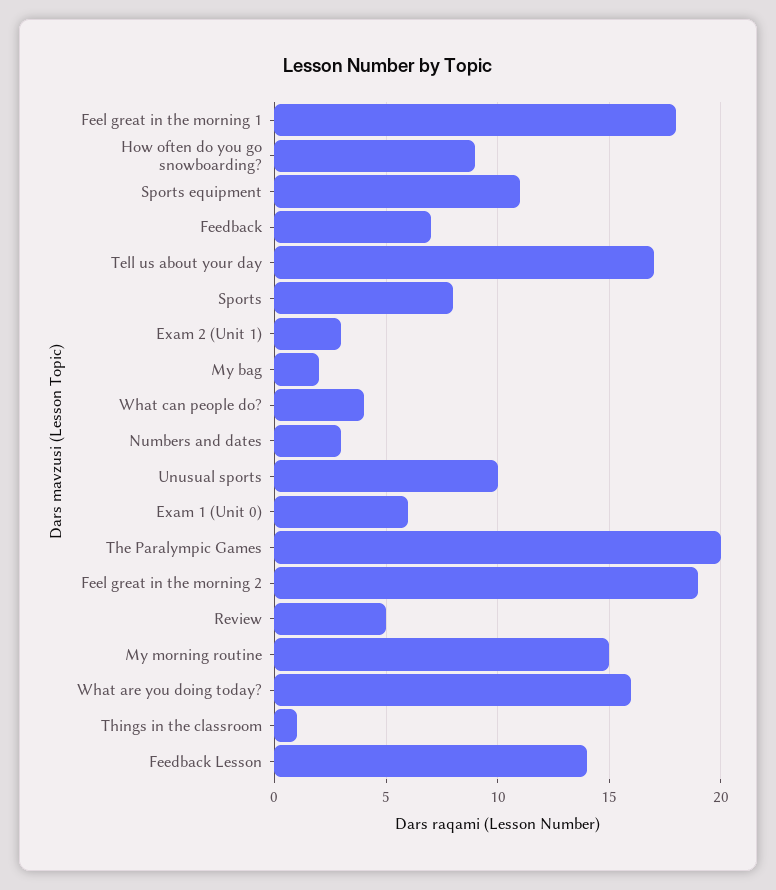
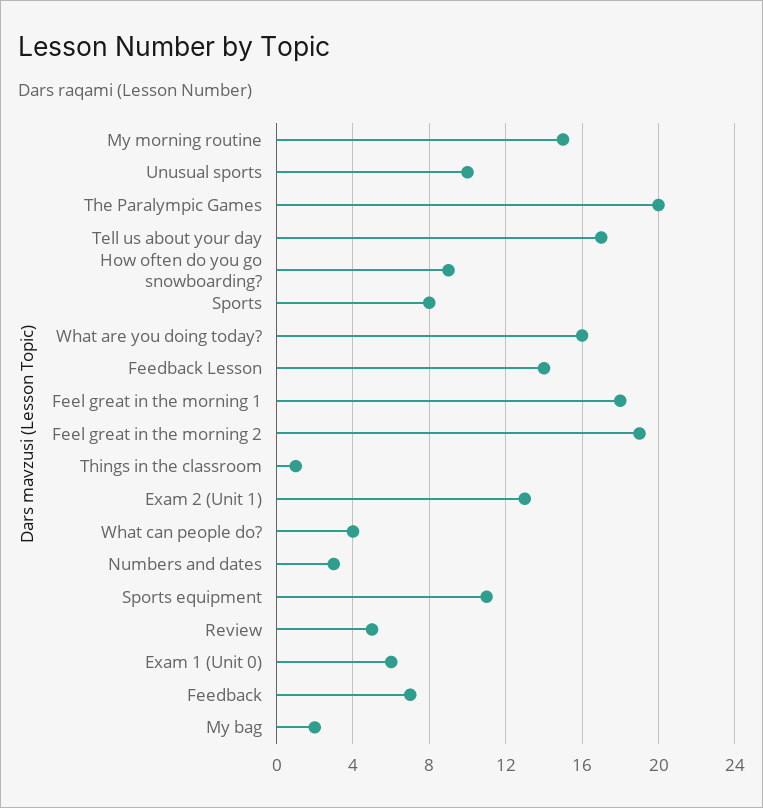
  {
    "Feel great in the morning 1": 18,
    "How often do you go snowboarding?": 9,
    "Sports equipment": 11,
    "Feedback": 7,
    "Tell us about your day": 17,
    "Sports": 8,
-   "Exam 2 (Unit 1)": 3,
+   "Exam 2 (Unit 1)": 13,
    "My bag": 2,
    "What can people do?": 4,
    "Numbers and dates": 3,
    "Unusual sports": 10,
    "Exam 1 (Unit 0)": 6,
    "The Paralympic Games": 20,
    "Feel great in the morning 2": 19,
    "Review": 5,
    "My morning routine": 15,
    "What are you doing today?": 16,
    "Things in the classroom": 1,
    "Feedback Lesson": 14
  }

